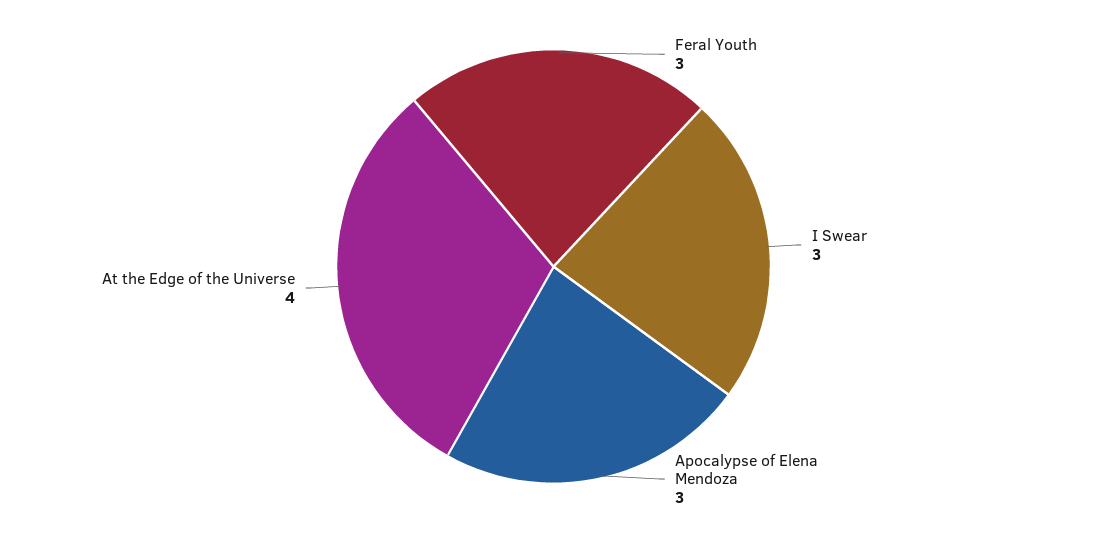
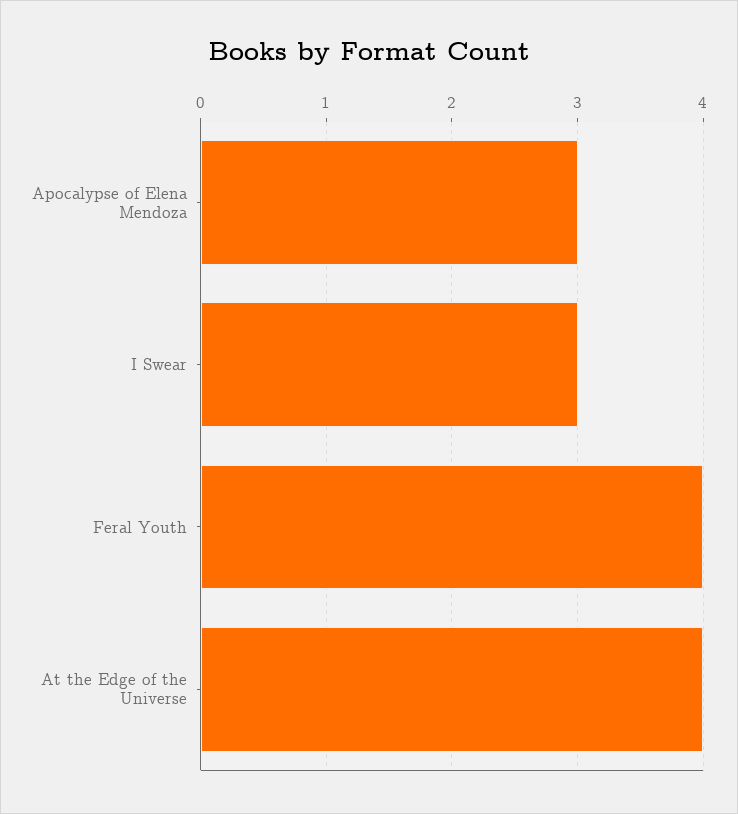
  {
-   "Feral Youth": 3,
+   "Feral Youth": 4,
    "I Swear": 3,
    "Apocalypse of Elena Mendoza": 3,
    "At the Edge of the Universe": 4
  }

